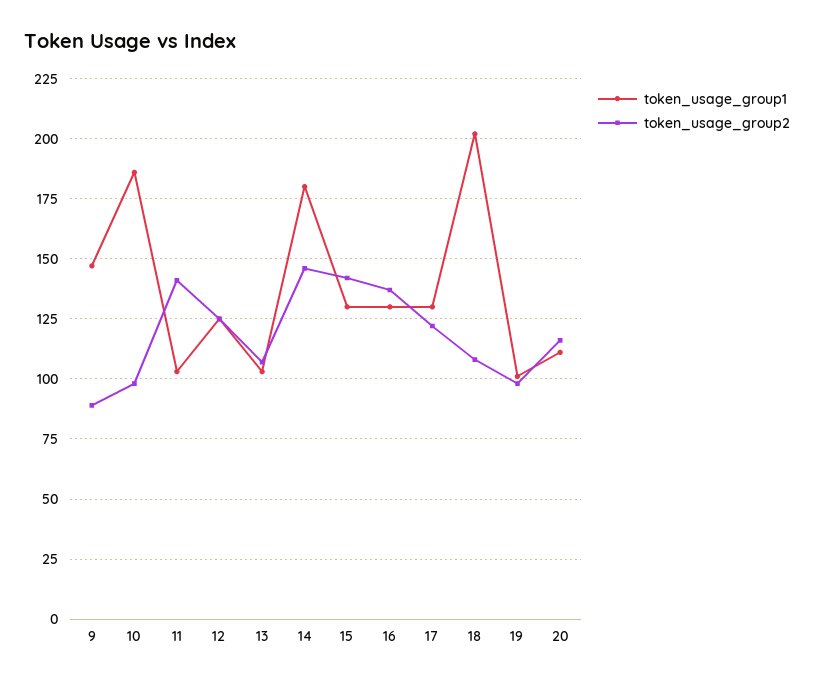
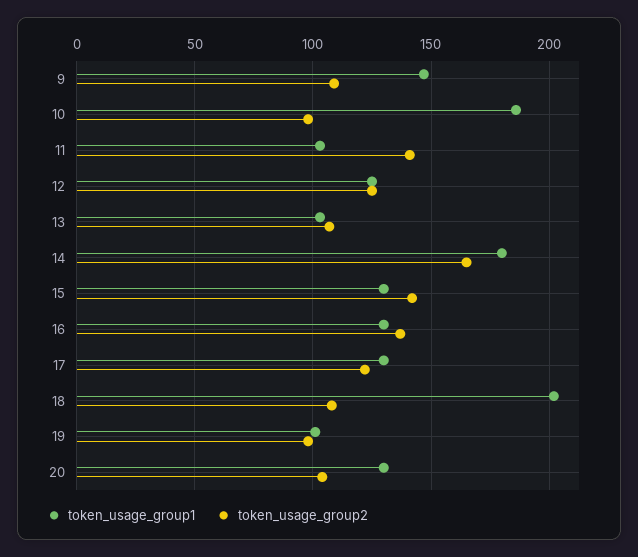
  {
    "token_usage_group1": {
      "9": 145,
      "10": 185,
      "11": 105,
      "12": 125,
      "13": 105,
      "14": 180,
      "15": 130,
      "16": 130,
      "17": 130,
      "18": 200,
      "19": 100,
-     "20": 110
+     "20": 130
    },
    "token_usage_group2": {
-     "9": 90,
+     "9": 110,
      "10": 100,
      "11": 140,
      "12": 125,
      "13": 105,
-     "14": 145,
+     "14": 165,
      "15": 140,
      "16": 135,
      "17": 120,
      "18": 110,
      "19": 100,
-     "20": 115
+     "20": 105
    }
  }

